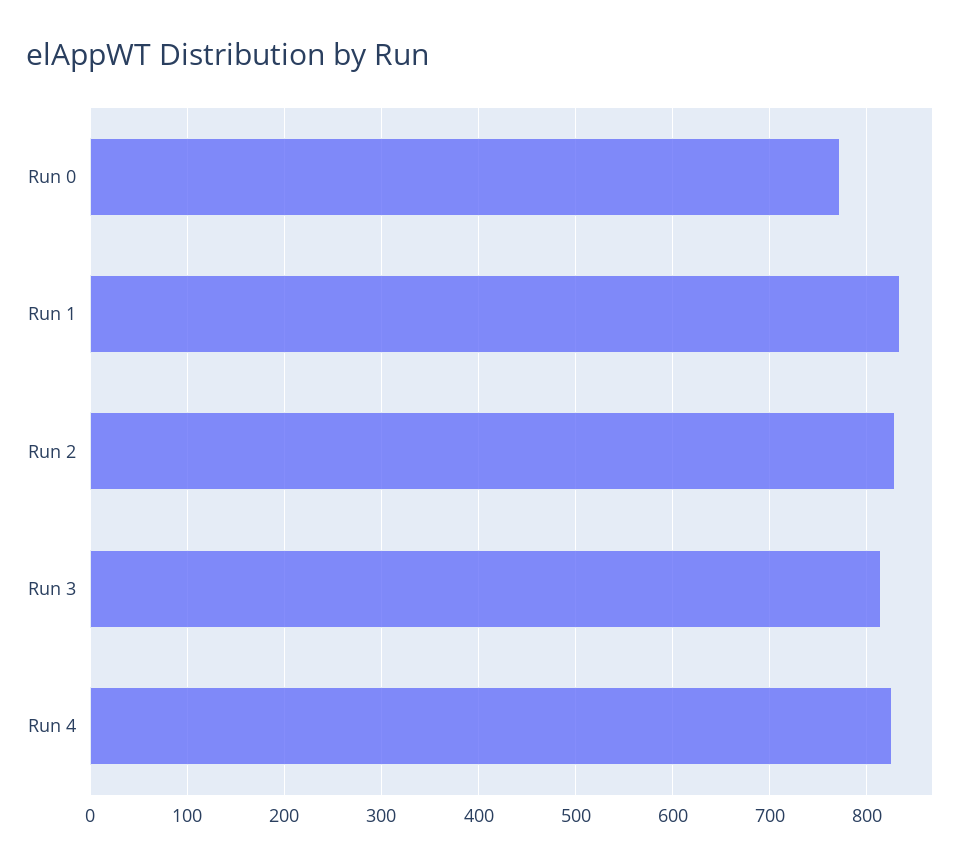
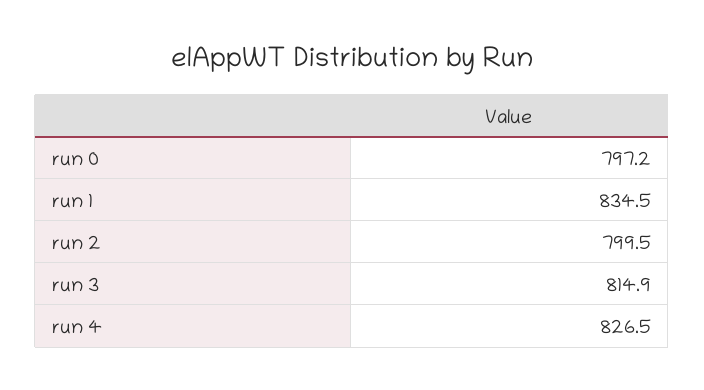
  {
-   "Run 0": 770,
+   "Run 0": 797.2,
    "Run 1": 834.5,
-   "Run 2": 830,
+   "Run 2": 799.5,
    "Run 3": 814.9,
    "Run 4": 826.5
  }

